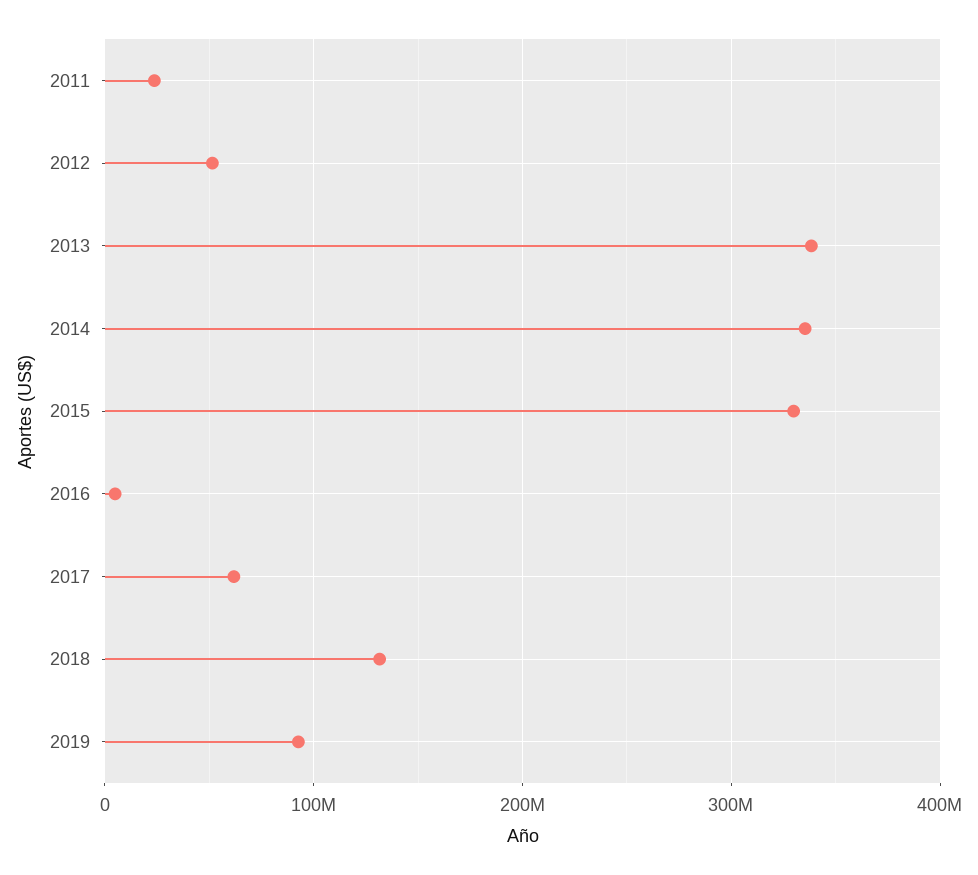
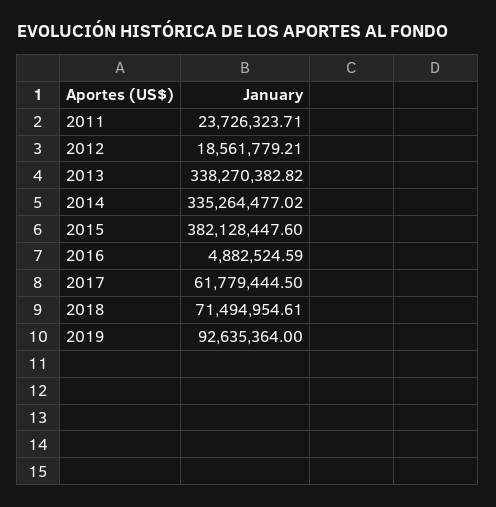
  {
    "2011": 23726323.71,
-   "2012": 50000000,
+   "2012": 18561779.21,
    "2013": 338270382.82,
    "2014": 335264477.02,
-   "2015": 330000000,
+   "2015": 382128447.6,
    "2016": 4882524.59,
    "2017": 61779444.5,
-   "2018": 130000000,
+   "2018": 71494954.61,
    "2019": 92635364
  }

